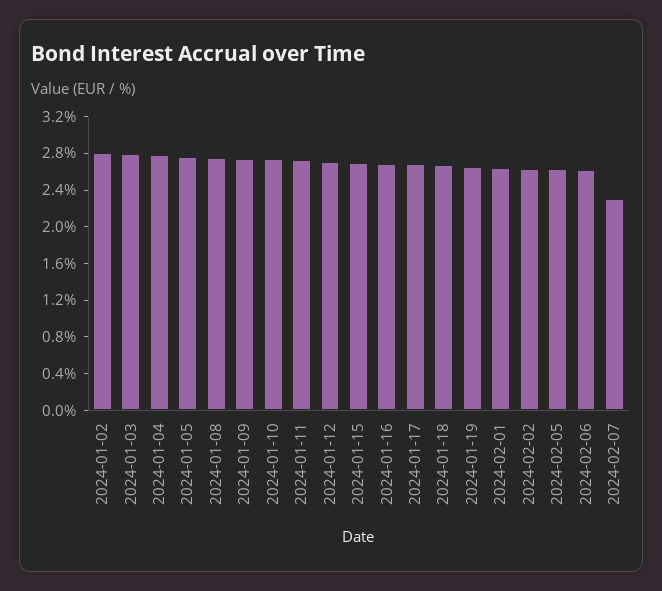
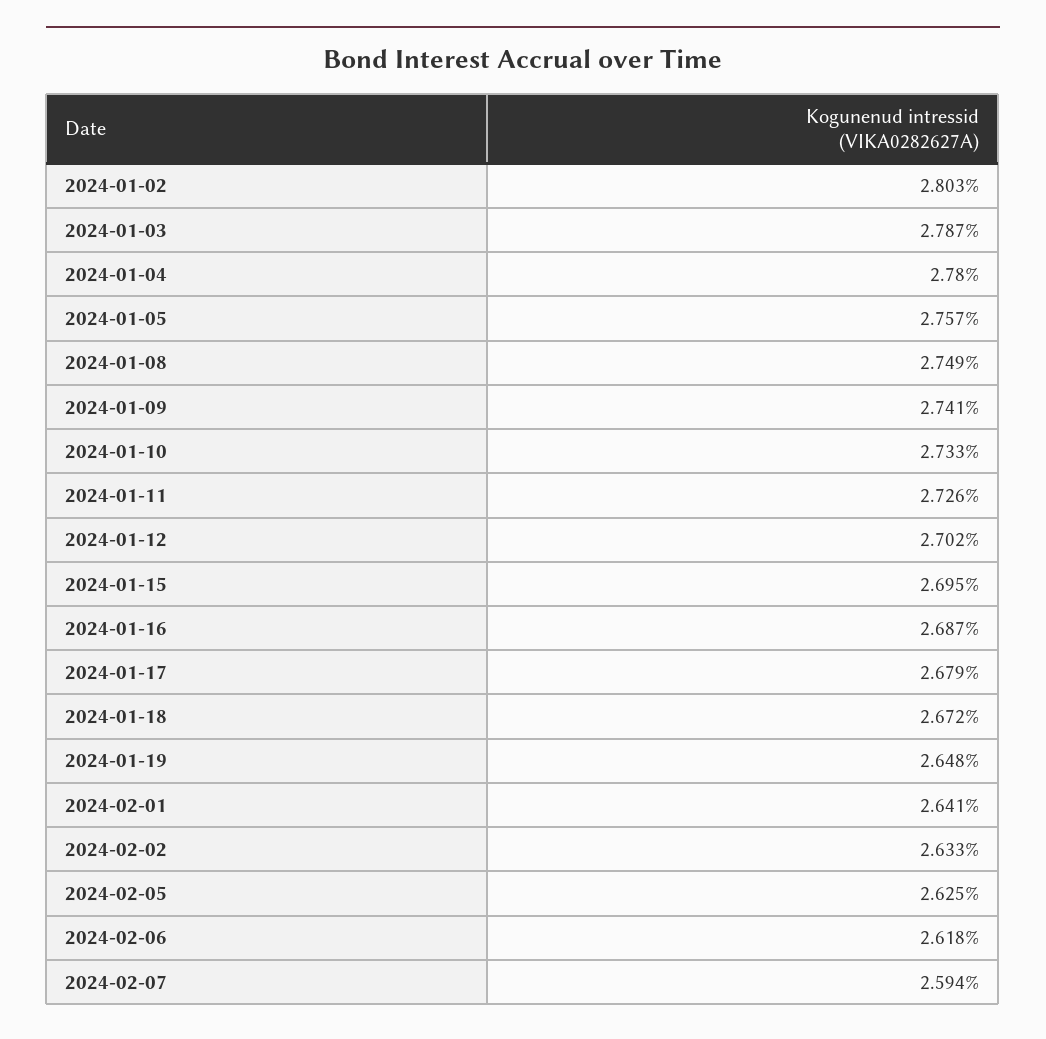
  {
    "2024-01-02": 2.803,
    "2024-01-03": 2.787,
    "2024-01-04": 2.78,
    "2024-01-05": 2.757,
    "2024-01-08": 2.749,
    "2024-01-09": 2.741,
    "2024-01-10": 2.733,
    "2024-01-11": 2.726,
    "2024-01-12": 2.702,
    "2024-01-15": 2.695,
    "2024-01-16": 2.687,
    "2024-01-17": 2.679,
    "2024-01-18": 2.672,
    "2024-01-19": 2.648,
    "2024-02-01": 2.641,
    "2024-02-02": 2.633,
    "2024-02-05": 2.625,
    "2024-02-06": 2.618,
-   "2024-02-07": 2.3
+   "2024-02-07": 2.594
  }

